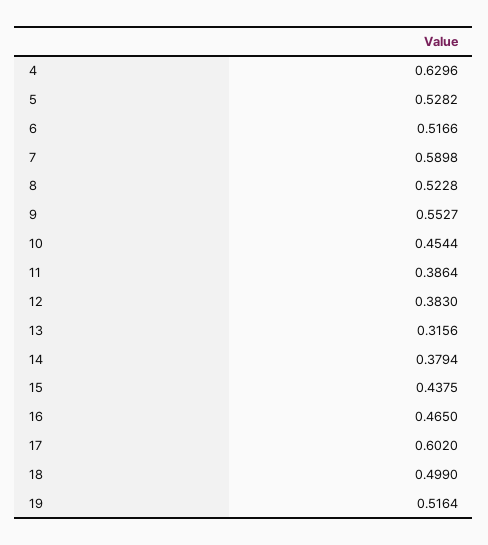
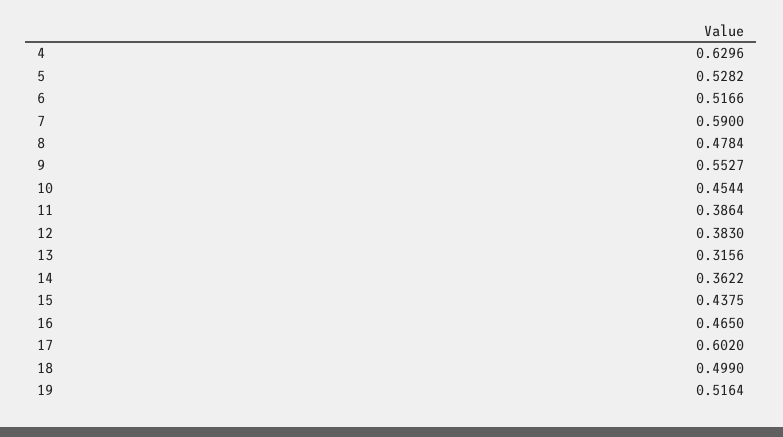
  {
    "4": 0.6296,
    "5": 0.5282,
    "6": 0.5166,
-   "7": 0.5898,
+   "7": 0.59,
-   "8": 0.5228,
+   "8": 0.4784,
    "9": 0.5527,
    "10": 0.4544,
    "11": 0.3864,
    "12": 0.383,
    "13": 0.3156,
-   "14": 0.3794,
+   "14": 0.3622,
    "15": 0.4375,
    "16": 0.465,
    "17": 0.602,
    "18": 0.499,
    "19": 0.5164
  }

